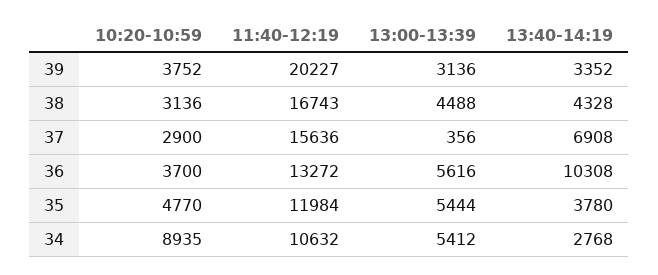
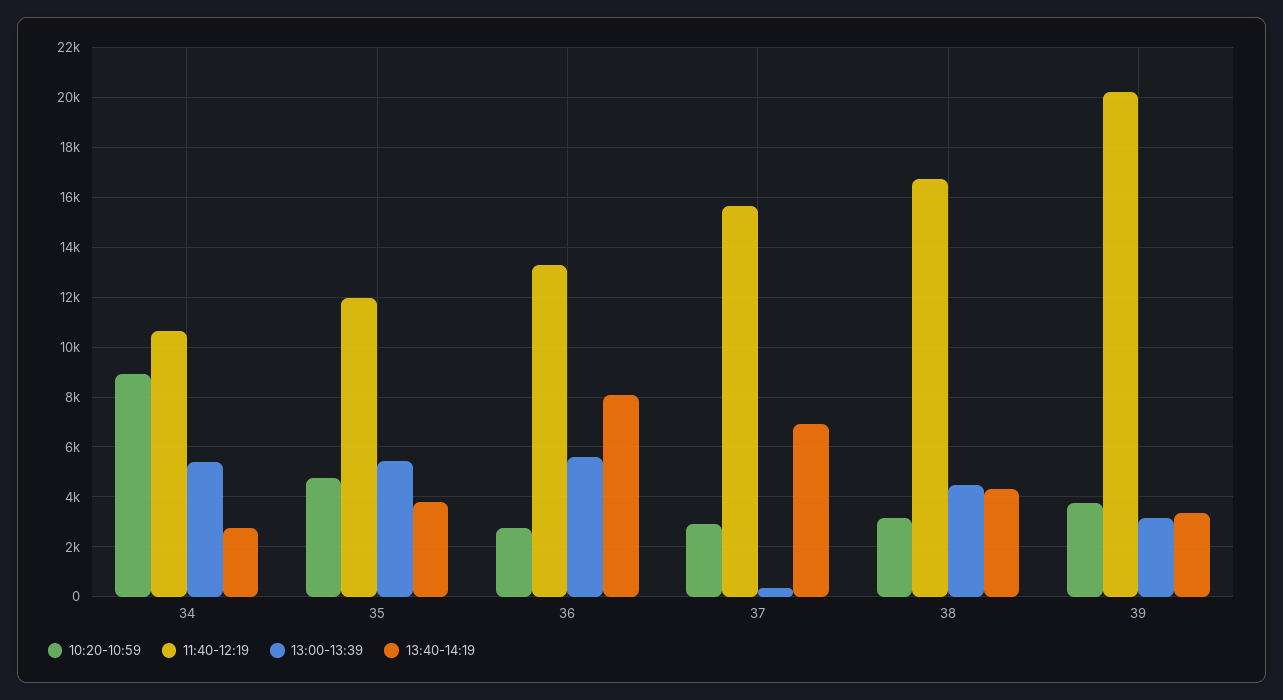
  {
    "10:20-10:59": {
      "39": 3752,
      "38": 3136,
      "37": 2900,
-     "36": 3700,
+     "36": 2750,
      "35": 4770,
      "34": 8935
    },
    "11:40-12:19": {
      "39": 20227,
      "38": 16743,
      "37": 15636,
      "36": 13272,
      "35": 11984,
      "34": 10632
    },
    "13:00-13:39": {
      "39": 3136,
      "38": 4488,
      "37": 356,
      "36": 5616,
      "35": 5444,
      "34": 5412
    },
    "13:40-14:19": {
      "39": 3352,
      "38": 4328,
      "37": 6908,
-     "36": 10308,
+     "36": 8000,
      "35": 3780,
      "34": 2768
    }
  }

